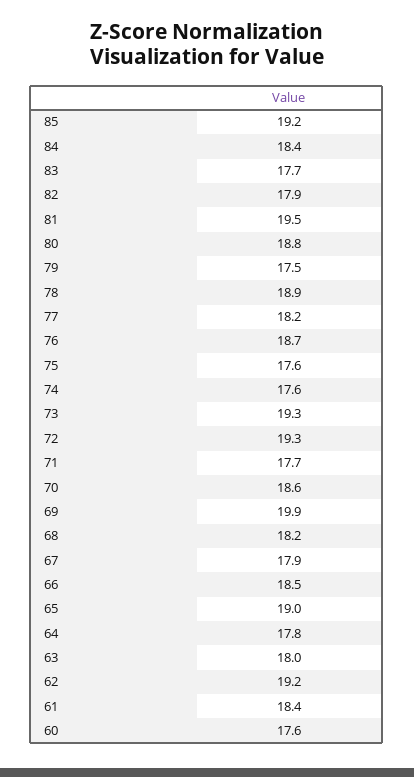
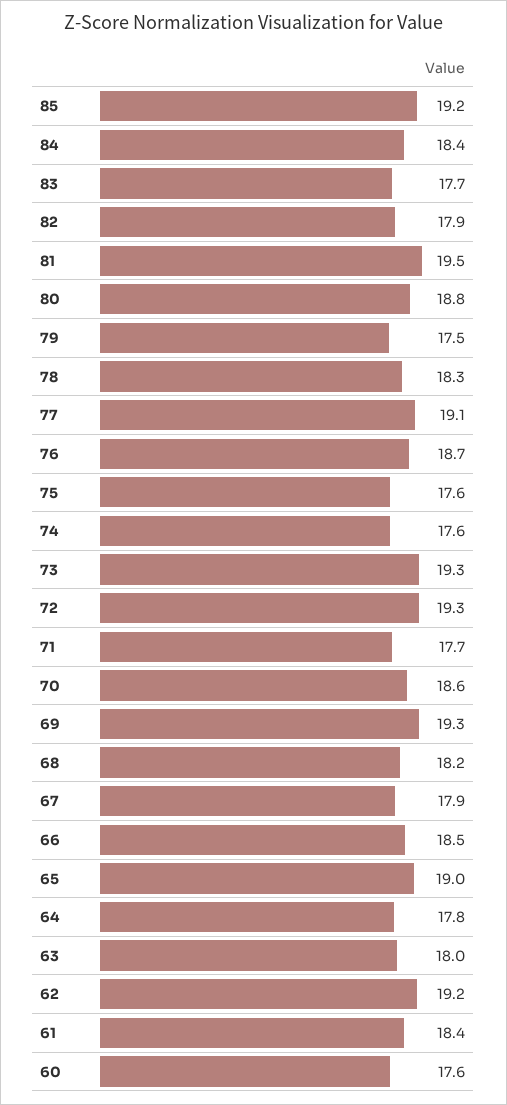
  {
    "85": 19.2,
    "84": 18.4,
    "83": 17.7,
    "82": 17.9,
    "81": 19.5,
    "80": 18.8,
    "79": 17.5,
-   "78": 18.9,
+   "78": 18.3,
-   "77": 18.2,
+   "77": 19.1,
    "76": 18.7,
    "75": 17.6,
    "74": 17.6,
    "73": 19.3,
    "72": 19.3,
    "71": 17.7,
    "70": 18.6,
-   "69": 19.9,
+   "69": 19.3,
    "68": 18.2,
    "67": 17.9,
    "66": 18.5,
    "65": 19,
    "64": 17.8,
    "63": 18,
    "62": 19.2,
    "61": 18.4,
    "60": 17.6
  }

